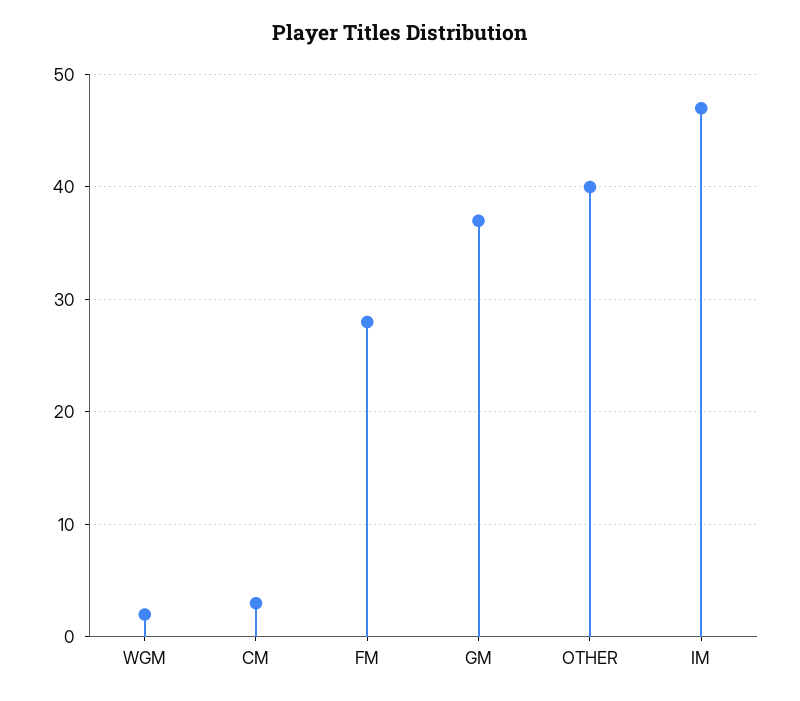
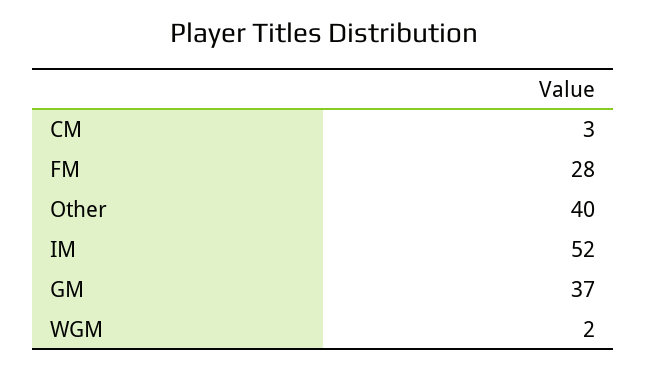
  {
    "WGM": 2,
    "CM": 3,
    "FM": 28,
    "GM": 37,
    "OTHER": 40,
-   "IM": 47
+   "IM": 52
  }

